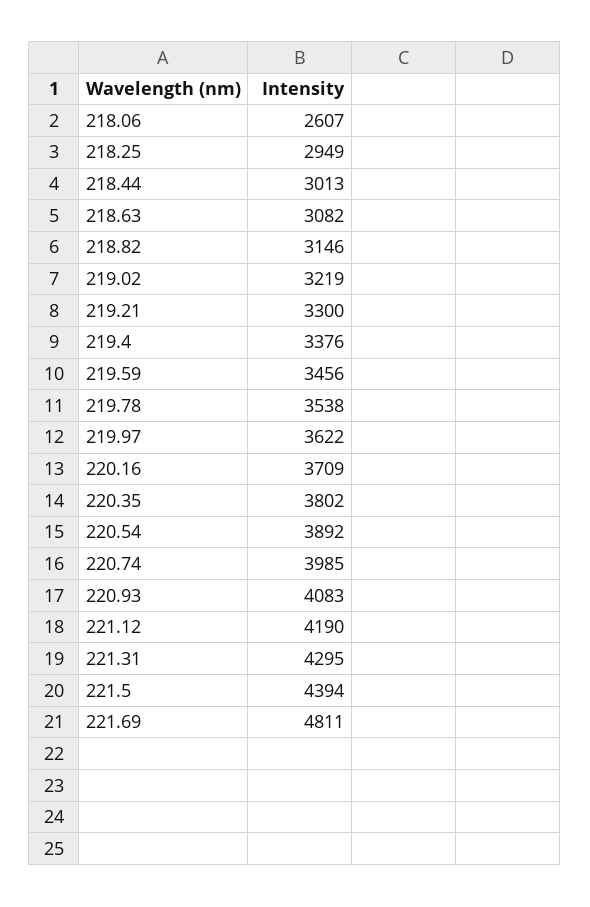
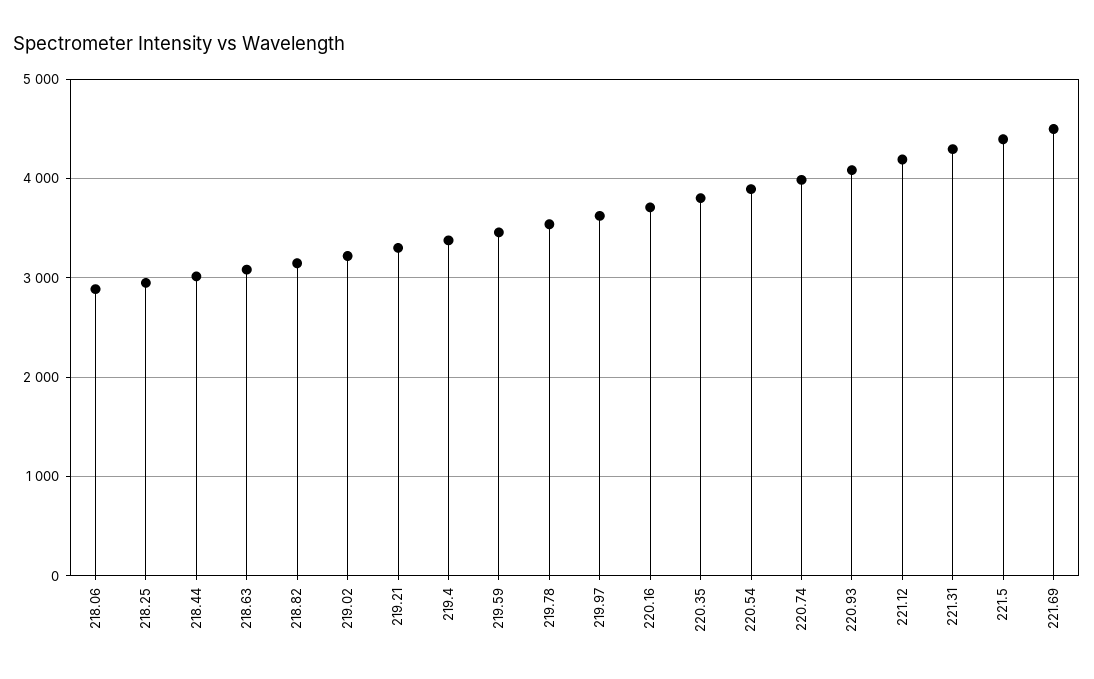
  {
-   "218.06": 2607,
+   "218.06": 2900,
    "218.25": 2949,
    "218.44": 3013,
    "218.63": 3082,
    "218.82": 3146,
    "219.02": 3219,
    "219.21": 3300,
    "219.4": 3376,
    "219.59": 3456,
    "219.78": 3538,
    "219.97": 3622,
    "220.16": 3709,
    "220.35": 3802,
    "220.54": 3892,
    "220.74": 3985,
    "220.93": 4083,
    "221.12": 4190,
    "221.31": 4295,
    "221.5": 4394,
-   "221.69": 4811
+   "221.69": 4500
  }

